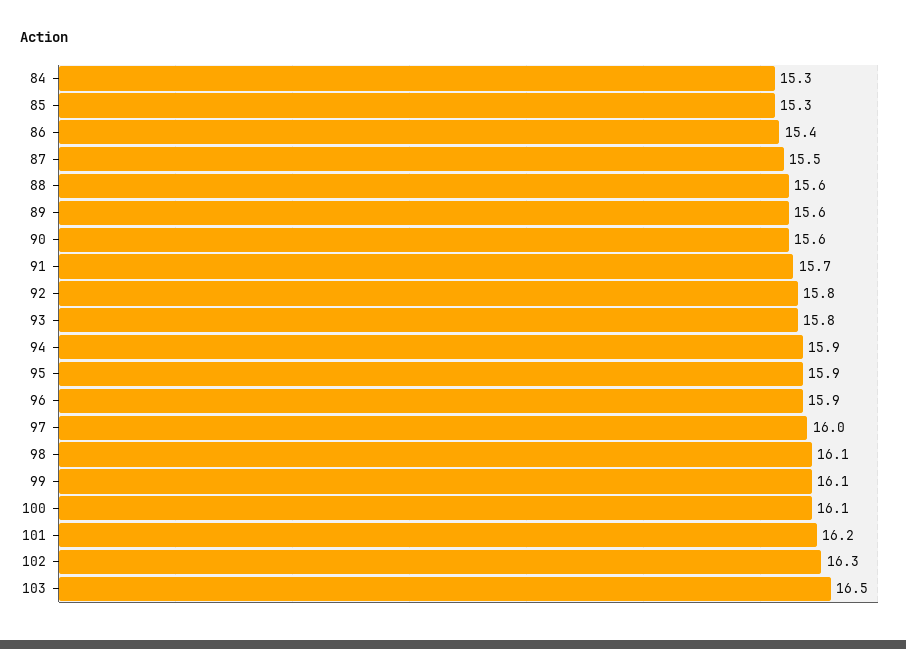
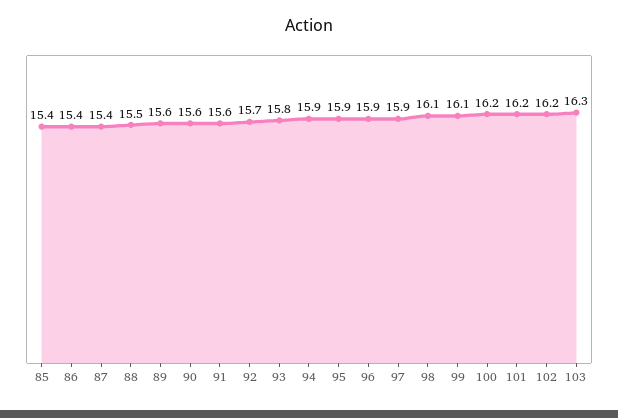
  {
-   "84": 15.3,
-   "85": 15.3,
+   "85": 15.4,
    "86": 15.4,
-   "87": 15.5,
+   "87": 15.4,
-   "88": 15.6,
+   "88": 15.5,
    "89": 15.6,
    "90": 15.6,
-   "91": 15.7,
+   "91": 15.6,
-   "92": 15.8,
+   "92": 15.7,
    "93": 15.8,
    "94": 15.9,
    "95": 15.9,
    "96": 15.9,
-   "97": 16,
+   "97": 15.9,
    "98": 16.1,
    "99": 16.1,
-   "100": 16.1,
+   "100": 16.2,
    "101": 16.2,
-   "102": 16.3,
+   "102": 16.2,
-   "103": 16.5
+   "103": 16.3
  }

